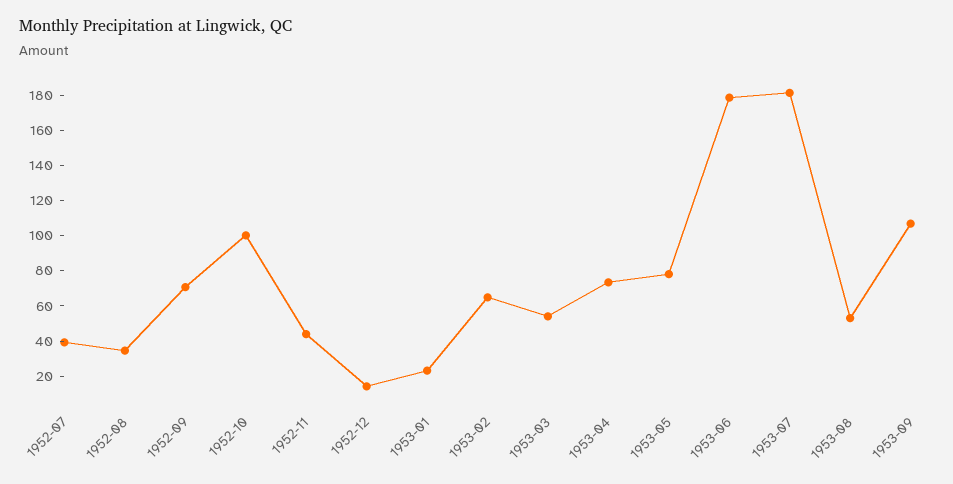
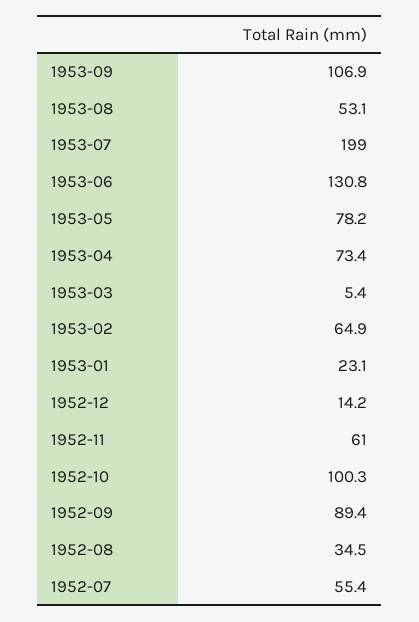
  {
-   "1952-07": 40,
+   "1952-07": 55.4,
    "1952-08": 34.5,
-   "1952-09": 70,
+   "1952-09": 89.4,
    "1952-10": 100.3,
-   "1952-11": 45,
+   "1952-11": 61,
    "1952-12": 14.2,
    "1953-01": 23.1,
    "1953-02": 64.9,
-   "1953-03": 55,
+   "1953-03": 5.4,
    "1953-04": 73.4,
    "1953-05": 78.2,
-   "1953-06": 180,
+   "1953-06": 130.8,
-   "1953-07": 180,
+   "1953-07": 199,
    "1953-08": 53.1,
    "1953-09": 106.9
  }

